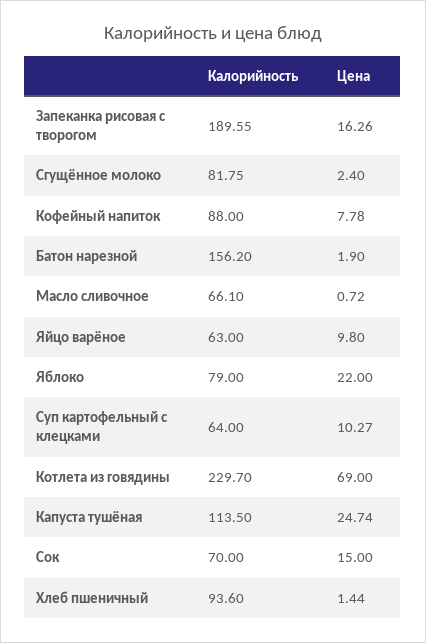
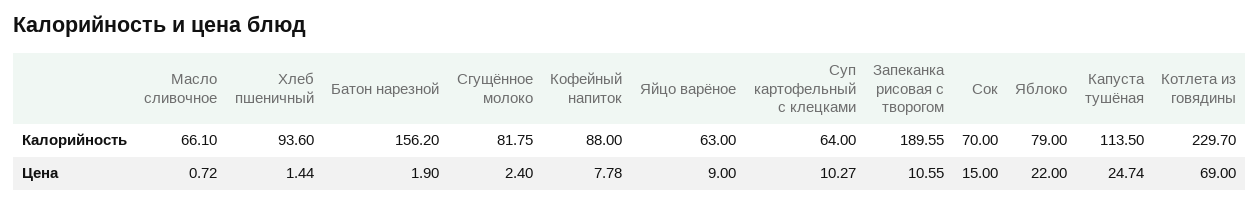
  {
    "Калорийность": {
      "Запеканка рисовая с творогом": 189.55,
      "Сгущённое молоко": 81.75,
      "Кофейный напиток": 88,
      "Батон нарезной": 156.2,
      "Масло сливочное": 66.1,
      "Яйцо варёное": 63,
      "Яблоко": 79,
      "Суп картофельный с клецками": 64,
      "Котлета из говядины": 229.7,
      "Капуста тушёная": 113.5,
      "Сок": 70,
      "Хлеб пшеничный": 93.6
    },
    "Цена": {
-     "Запеканка рисовая с творогом": 16.26,
+     "Запеканка рисовая с творогом": 10.55,
      "Сгущённое молоко": 2.4,
      "Кофейный напиток": 7.78,
      "Батон нарезной": 1.9,
      "Масло сливочное": 0.72,
-     "Яйцо варёное": 9.8,
+     "Яйцо варёное": 9,
      "Яблоко": 22,
      "Суп картофельный с клецками": 10.27,
      "Котлета из говядины": 69,
      "Капуста тушёная": 24.74,
      "Сок": 15,
      "Хлеб пшеничный": 1.44
    }
  }

